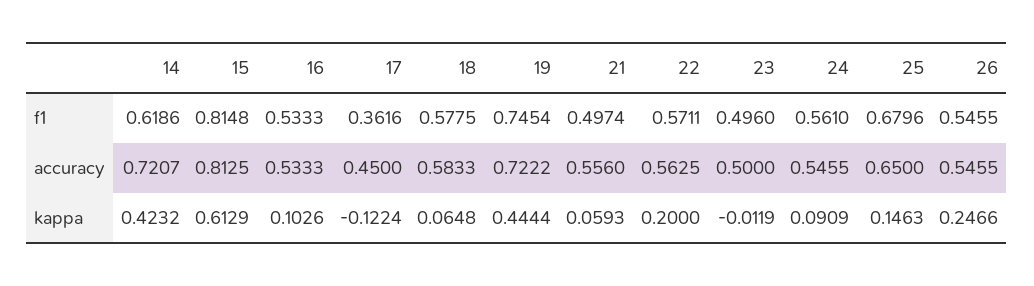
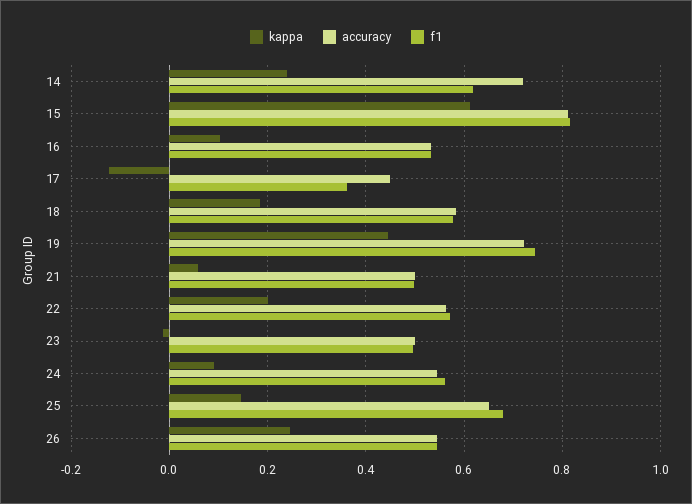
  {
    "f1": {
      "14": 0.6186,
      "15": 0.8148,
      "16": 0.5333,
      "17": 0.3616,
      "18": 0.5775,
      "19": 0.7454,
      "21": 0.4974,
      "22": 0.5711,
      "23": 0.496,
      "24": 0.561,
      "25": 0.6796,
      "26": 0.5455
    },
    "accuracy": {
      "14": 0.7207,
      "15": 0.8125,
      "16": 0.5333,
      "17": 0.45,
      "18": 0.5833,
      "19": 0.7222,
-     "21": 0.556,
+     "21": 0.5,
      "22": 0.5625,
      "23": 0.5,
      "24": 0.5455,
      "25": 0.65,
      "26": 0.5455
    },
    "kappa": {
-     "14": 0.4232,
+     "14": 0.24,
      "15": 0.6129,
      "16": 0.1026,
      "17": -0.1224,
-     "18": 0.0648,
+     "18": 0.18,
      "19": 0.4444,
      "21": 0.0593,
      "22": 0.2,
      "23": -0.0119,
      "24": 0.0909,
      "25": 0.1463,
      "26": 0.2466
    }
  }

